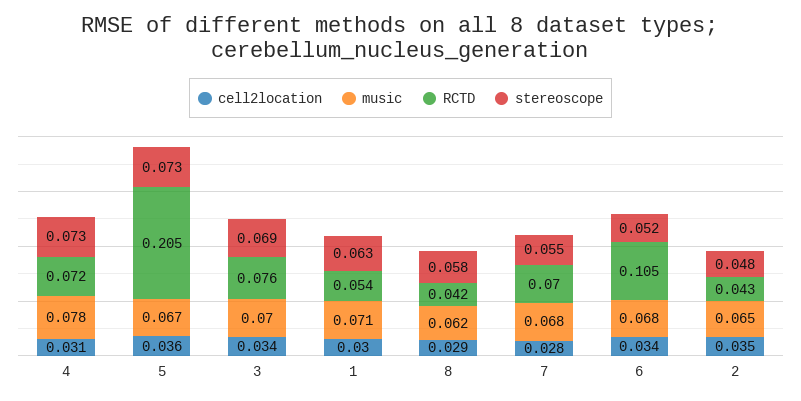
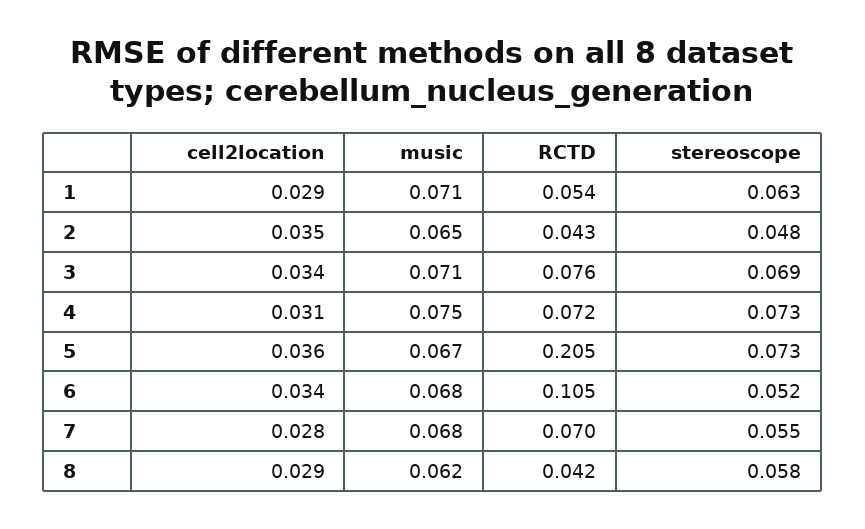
  {
    "cell2location": {
      "4": 0.031,
      "5": 0.036,
      "3": 0.034,
-     "1": 0.03,
+     "1": 0.029,
      "8": 0.029,
      "7": 0.028,
      "6": 0.034,
      "2": 0.035
    },
    "music": {
-     "4": 0.078,
+     "4": 0.075,
      "5": 0.067,
-     "3": 0.07,
+     "3": 0.071,
      "1": 0.071,
      "8": 0.062,
      "7": 0.068,
      "6": 0.068,
      "2": 0.065
    },
    "RCTD": {
      "4": 0.072,
      "5": 0.205,
      "3": 0.076,
      "1": 0.054,
      "8": 0.042,
      "7": 0.07,
      "6": 0.105,
      "2": 0.043
    },
    "stereoscope": {
      "4": 0.073,
      "5": 0.073,
      "3": 0.069,
      "1": 0.063,
      "8": 0.058,
      "7": 0.055,
      "6": 0.052,
      "2": 0.048
    }
  }

